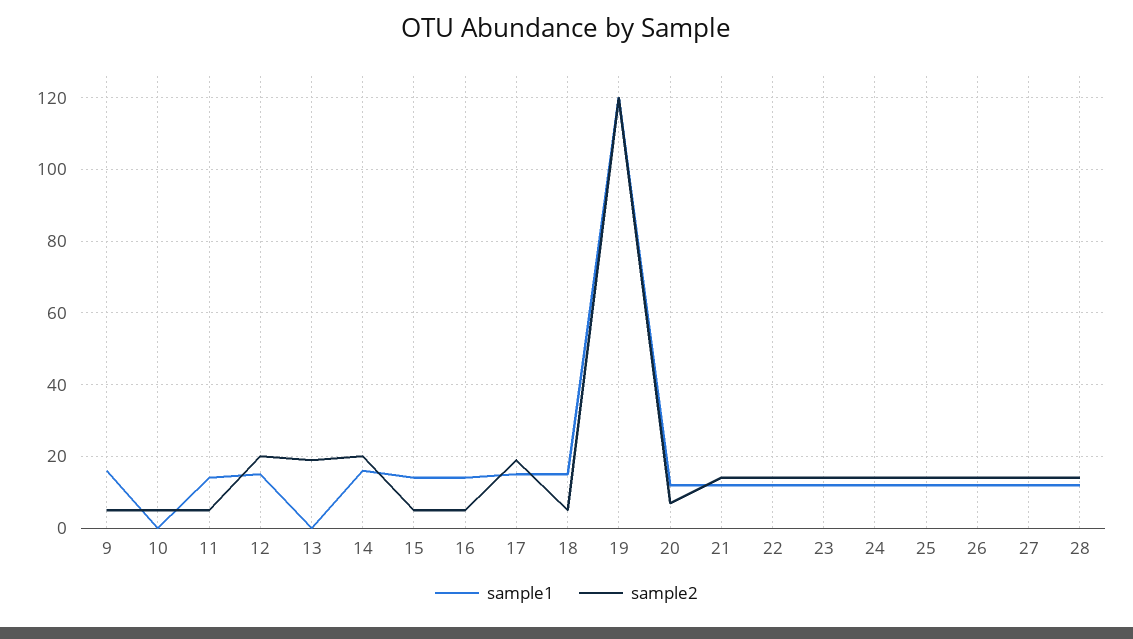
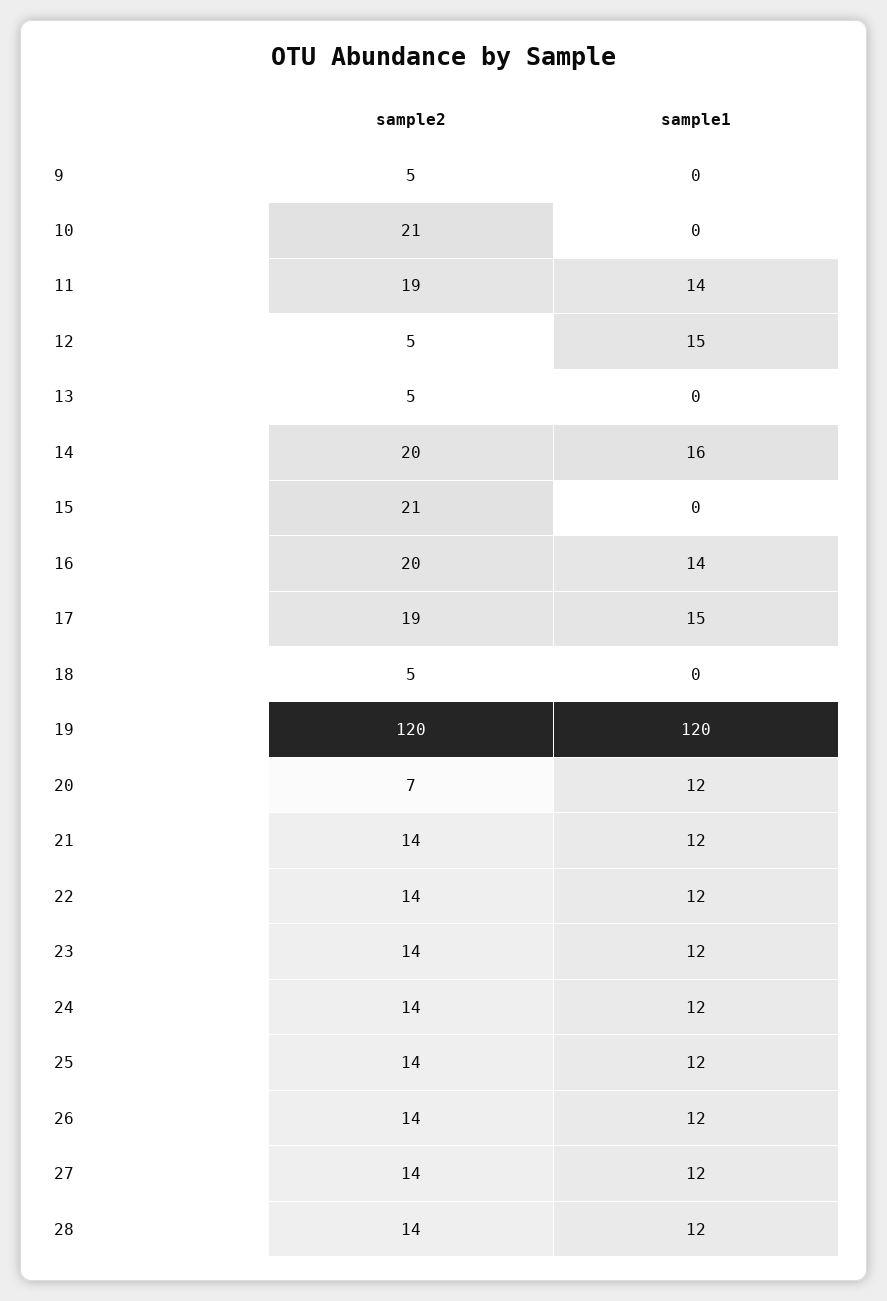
  {
    "sample1": {
-     "9": 15,
+     "9": 0,
      "10": 0,
      "11": 14,
      "12": 15,
      "13": 0,
      "14": 16,
-     "15": 15,
+     "15": 0,
      "16": 14,
      "17": 15,
-     "18": 15,
+     "18": 0,
      "19": 120,
      "20": 12,
      "21": 12,
      "22": 12,
      "23": 12,
      "24": 12,
      "25": 12,
      "26": 12,
      "27": 12,
      "28": 12
    },
    "sample2": {
      "9": 5,
-     "10": 5,
+     "10": 21,
-     "11": 5,
+     "11": 19,
-     "12": 20,
+     "12": 5,
-     "13": 20,
+     "13": 5,
      "14": 20,
-     "15": 5,
+     "15": 21,
-     "16": 5,
+     "16": 20,
      "17": 19,
      "18": 5,
      "19": 120,
      "20": 7,
      "21": 14,
      "22": 14,
      "23": 14,
      "24": 14,
      "25": 14,
      "26": 14,
      "27": 14,
      "28": 14
    }
  }

